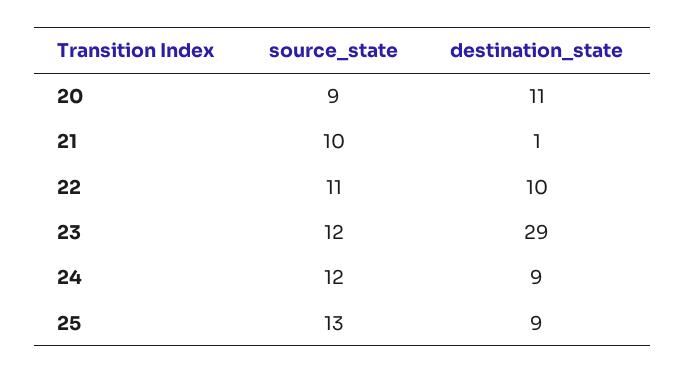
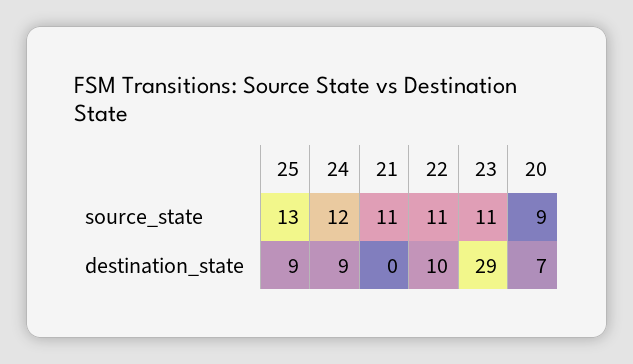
  {
    "source_state": {
      "20": 9,
-     "21": 10,
+     "21": 11,
      "22": 11,
-     "23": 12,
+     "23": 11,
      "24": 12,
      "25": 13
    },
    "destination_state": {
-     "20": 11,
+     "20": 7,
-     "21": 1,
+     "21": 0,
      "22": 10,
      "23": 29,
      "24": 9,
      "25": 9
    }
  }

